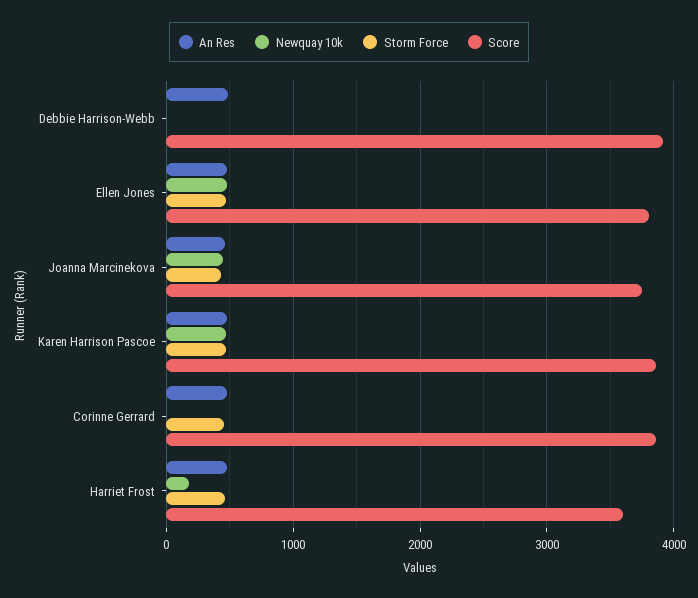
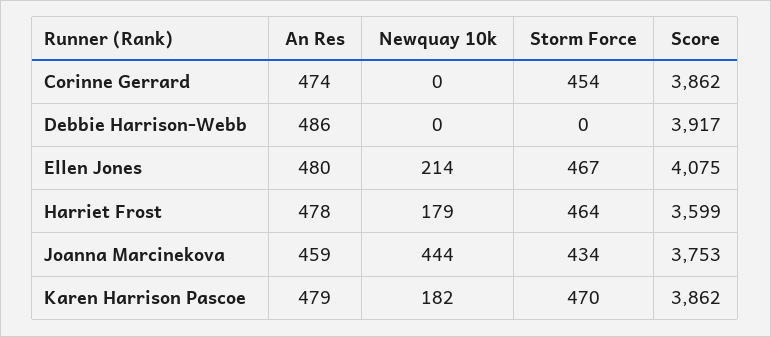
  {
    "An Res": {
      "Debbie Harrison-Webb": 486,
      "Ellen Jones": 480,
      "Joanna Marcinekova": 459,
      "Karen Harrison Pascoe": 479,
      "Corinne Gerrard": 474,
      "Harriet Frost": 478
    },
    "Newquay 10k": {
      "Debbie Harrison-Webb": 0,
-     "Ellen Jones": 500,
+     "Ellen Jones": 214,
      "Joanna Marcinekova": 444,
-     "Karen Harrison Pascoe": 500,
+     "Karen Harrison Pascoe": 182,
      "Corinne Gerrard": 0,
      "Harriet Frost": 179
    },
    "Storm Force": {
      "Debbie Harrison-Webb": 0,
      "Ellen Jones": 467,
      "Joanna Marcinekova": 434,
      "Karen Harrison Pascoe": 470,
      "Corinne Gerrard": 454,
      "Harriet Frost": 464
    },
    "Score": {
      "Debbie Harrison-Webb": 3917,
-     "Ellen Jones": 3800,
+     "Ellen Jones": 4075,
      "Joanna Marcinekova": 3753,
      "Karen Harrison Pascoe": 3862,
      "Corinne Gerrard": 3862,
      "Harriet Frost": 3599
    }
  }

